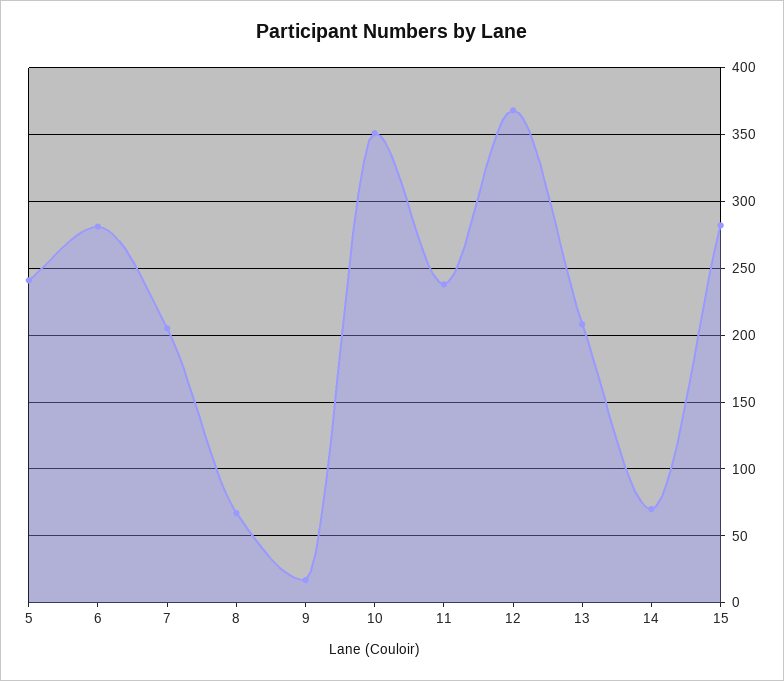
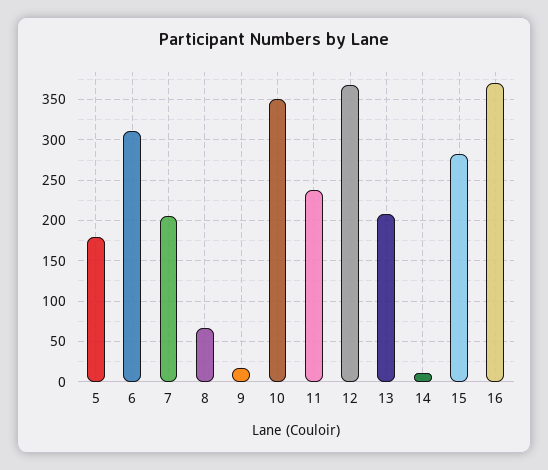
  {
-   "5": 240,
+   "5": 180,
-   "6": 280,
+   "6": 310,
    "7": 205,
    "8": 65,
    "9": 15,
    "10": 350,
    "11": 240,
    "12": 370,
    "13": 210,
-   "14": 70,
+   "14": 10,
-   "15": 280
+   "15": 280,
+   "16": 370
  }

